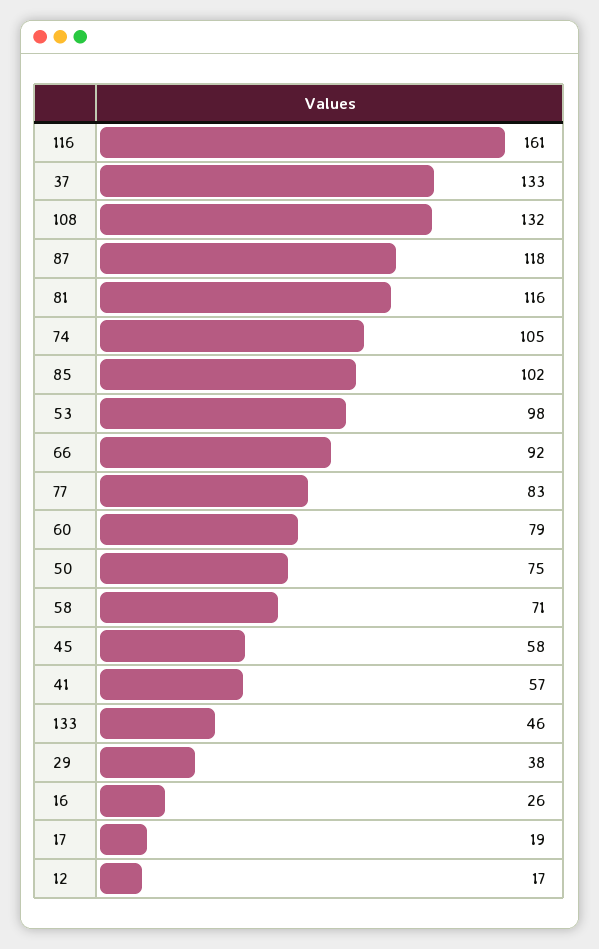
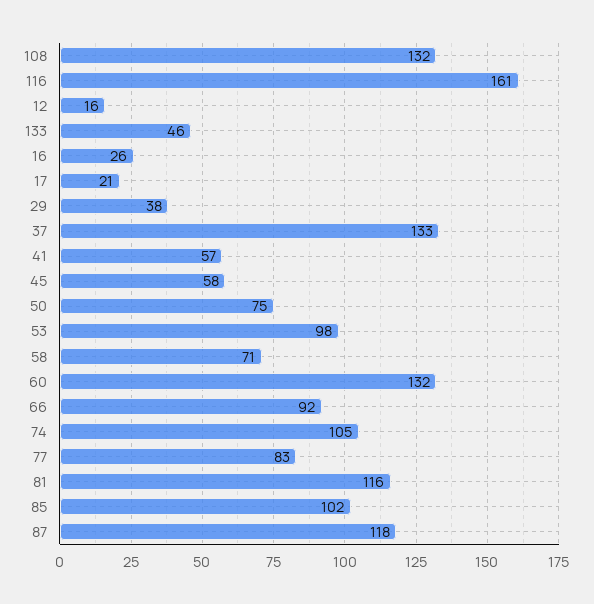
  {
    "116": 161,
    "37": 133,
    "108": 132,
    "87": 118,
    "81": 116,
    "74": 105,
    "85": 102,
    "53": 98,
    "66": 92,
    "77": 83,
-   "60": 79,
+   "60": 132,
    "50": 75,
    "58": 71,
    "45": 58,
    "41": 57,
    "133": 46,
    "29": 38,
    "16": 26,
-   "17": 19,
+   "17": 21,
-   "12": 17
+   "12": 16
  }

